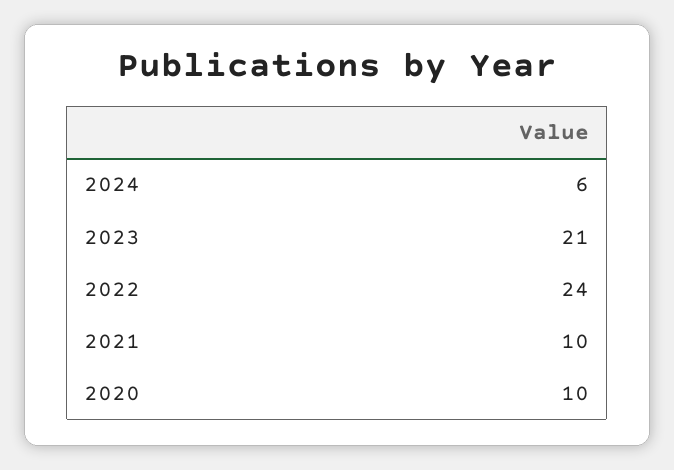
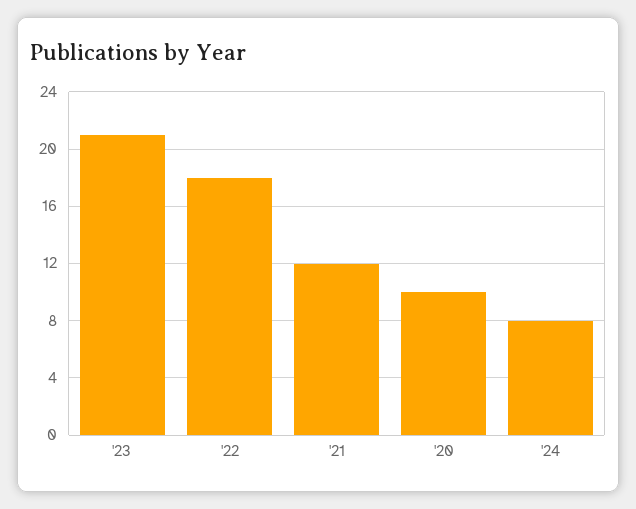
  {
-   "2024": 6,
+   "2024": 8,
    "2023": 21,
-   "2022": 24,
+   "2022": 18,
-   "2021": 10,
+   "2021": 12,
    "2020": 10
  }

